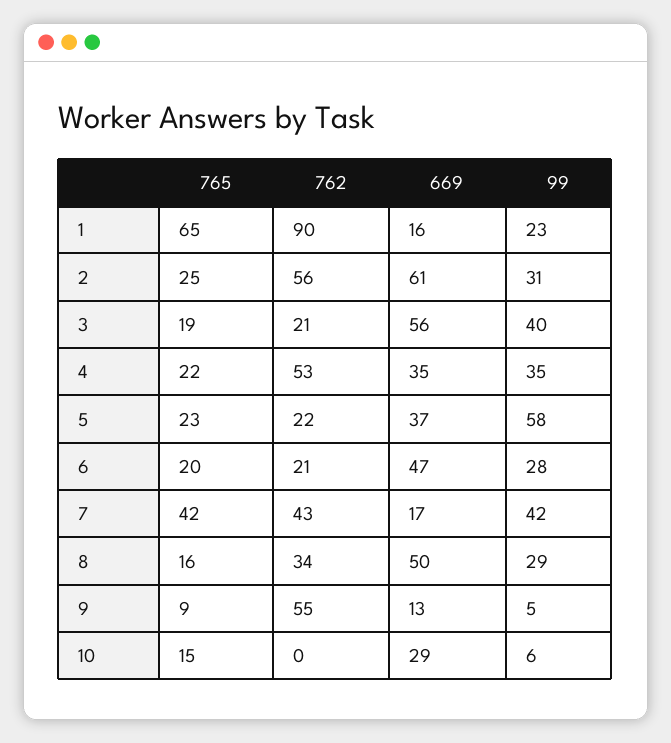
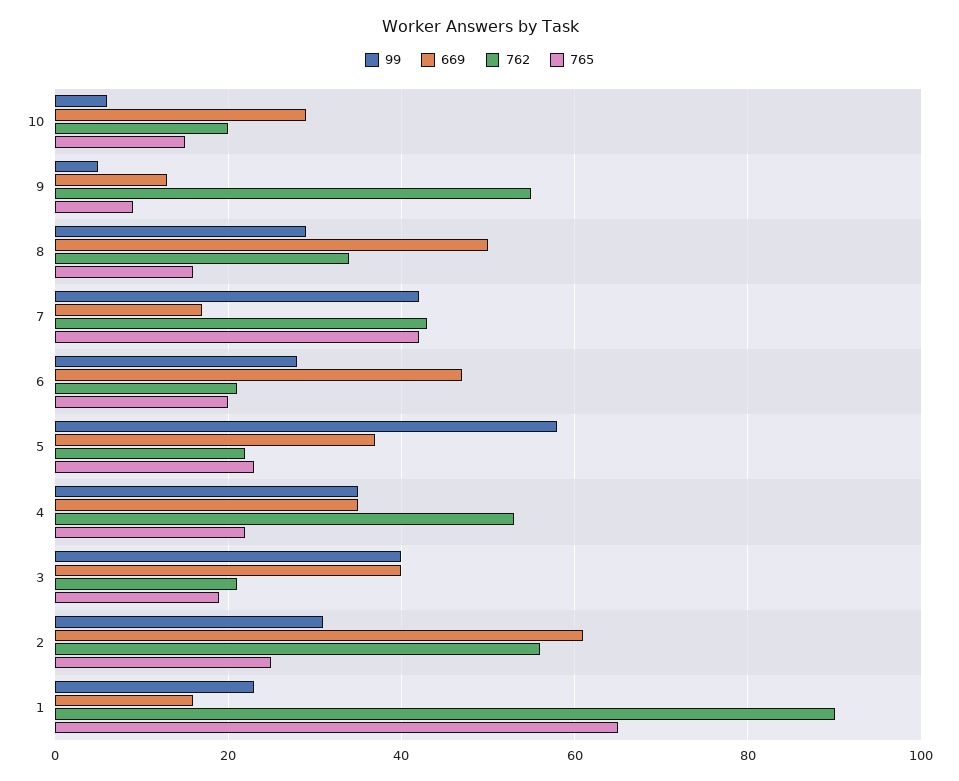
  {
    "765": {
      "1": 65,
      "2": 25,
      "3": 19,
      "4": 22,
      "5": 23,
      "6": 20,
      "7": 42,
      "8": 16,
      "9": 9,
      "10": 15
    },
    "762": {
      "1": 90,
      "2": 56,
      "3": 21,
      "4": 53,
      "5": 22,
      "6": 21,
      "7": 43,
      "8": 34,
      "9": 55,
-     "10": 0
+     "10": 20
    },
    "669": {
      "1": 16,
      "2": 61,
-     "3": 56,
+     "3": 40,
      "4": 35,
      "5": 37,
      "6": 47,
      "7": 17,
      "8": 50,
      "9": 13,
      "10": 29
    },
    "99": {
      "1": 23,
      "2": 31,
      "3": 40,
      "4": 35,
      "5": 58,
      "6": 28,
      "7": 42,
      "8": 29,
      "9": 5,
      "10": 6
    }
  }

